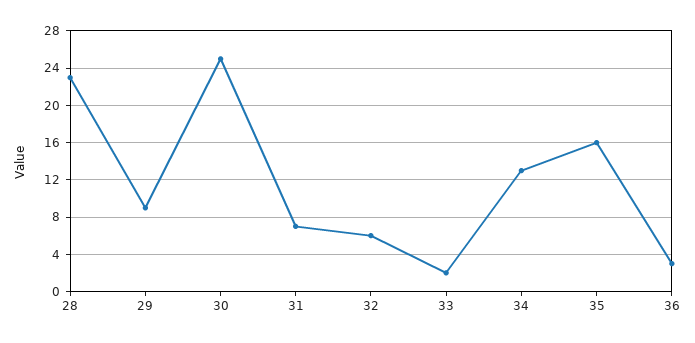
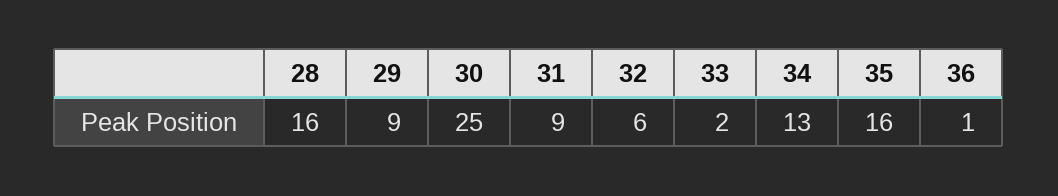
  {
-   "28": 23,
+   "28": 16,
    "29": 9,
    "30": 25,
-   "31": 7,
+   "31": 9,
    "32": 6,
    "33": 2,
    "34": 13,
    "35": 16,
-   "36": 3
+   "36": 1
  }

